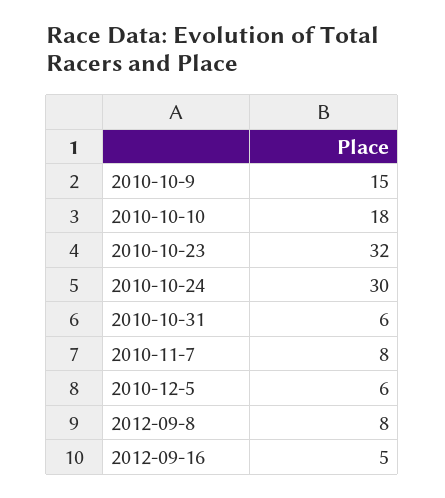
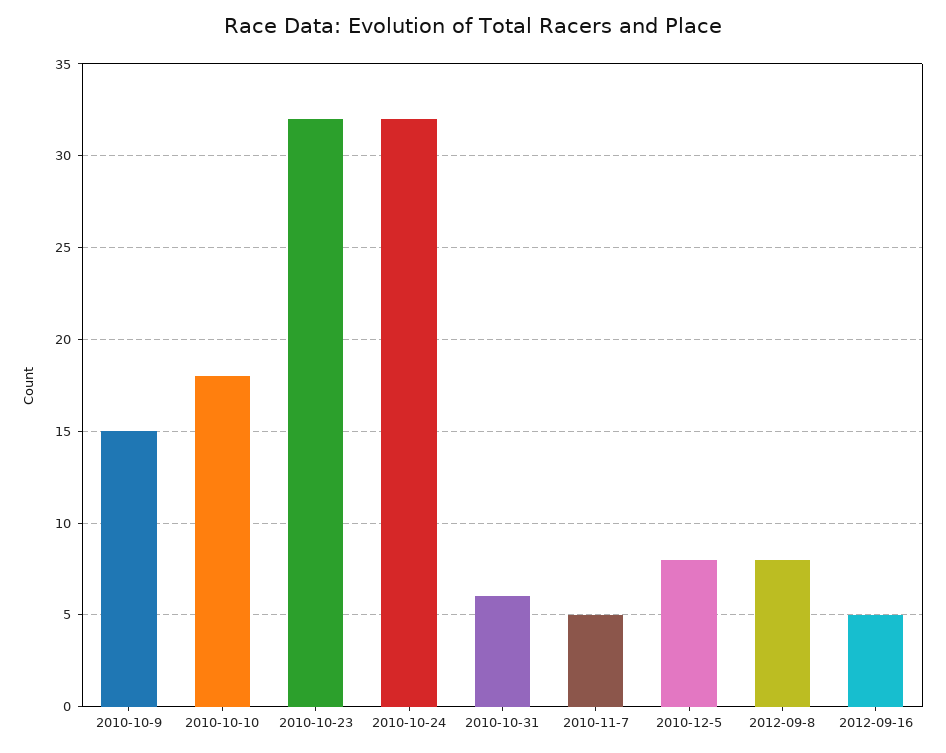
  {
    "2010-10-9": 15,
    "2010-10-10": 18,
    "2010-10-23": 32,
-   "2010-10-24": 30,
+   "2010-10-24": 32,
    "2010-10-31": 6,
-   "2010-11-7": 8,
+   "2010-11-7": 5,
-   "2010-12-5": 6,
+   "2010-12-5": 8,
    "2012-09-8": 8,
    "2012-09-16": 5
  }

